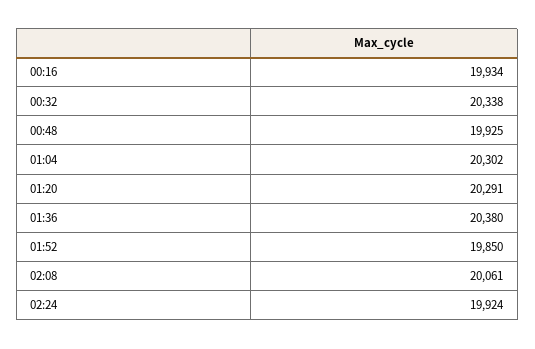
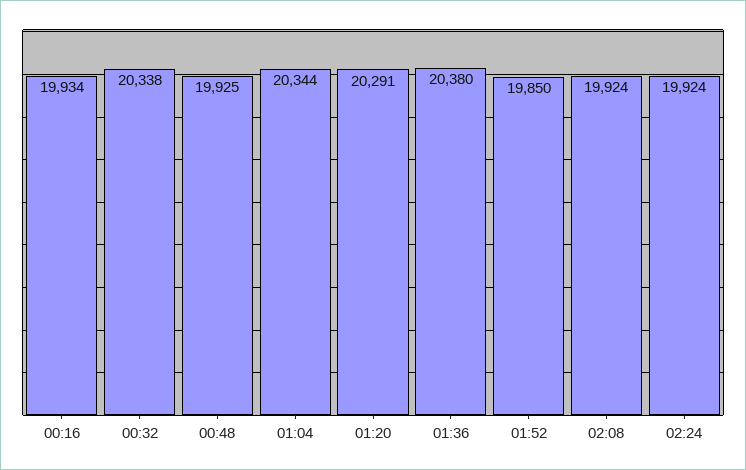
  {
    "00:16": 19934,
    "00:32": 20338,
    "00:48": 19925,
-   "01:04": 20302,
+   "01:04": 20344,
    "01:20": 20291,
    "01:36": 20380,
    "01:52": 19850,
-   "02:08": 20061,
+   "02:08": 19924,
    "02:24": 19924
  }

